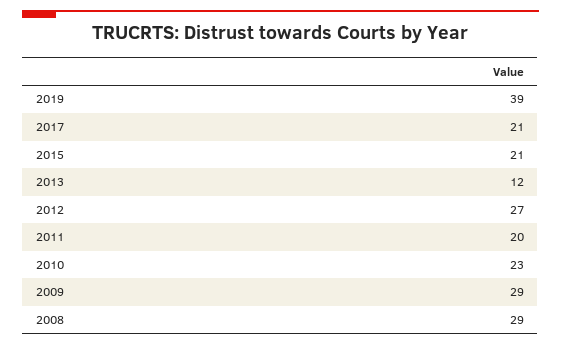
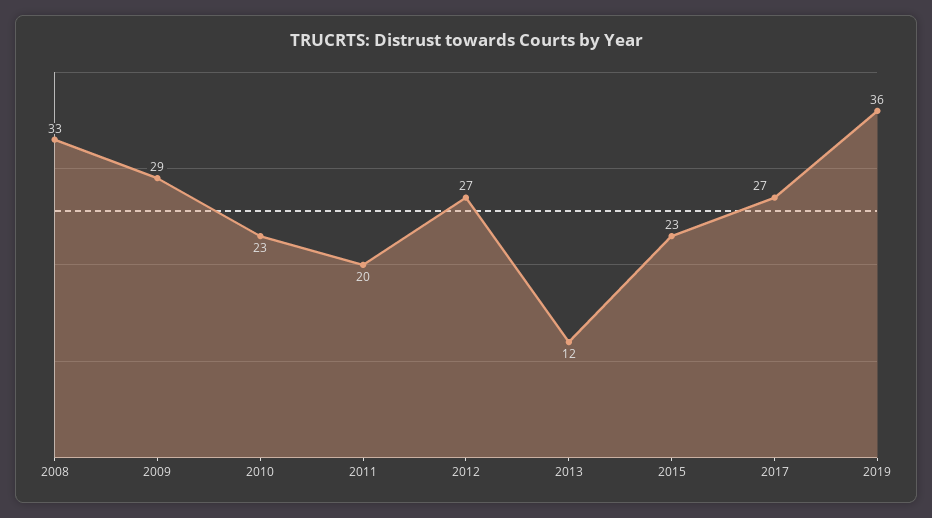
  {
-   "2019": 39,
+   "2019": 36,
-   "2017": 21,
+   "2017": 27,
-   "2015": 21,
+   "2015": 23,
    "2013": 12,
    "2012": 27,
    "2011": 20,
    "2010": 23,
    "2009": 29,
-   "2008": 29
+   "2008": 33
  }

